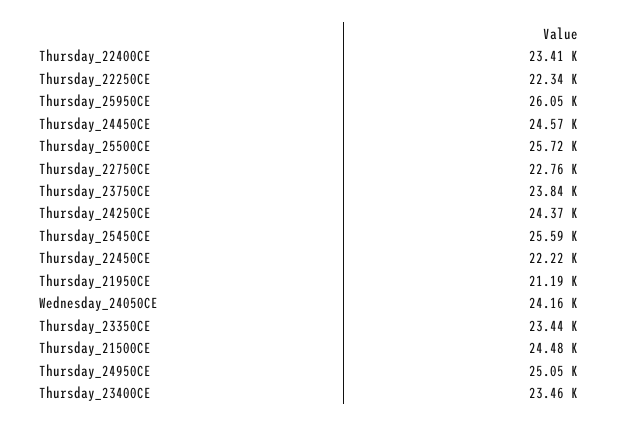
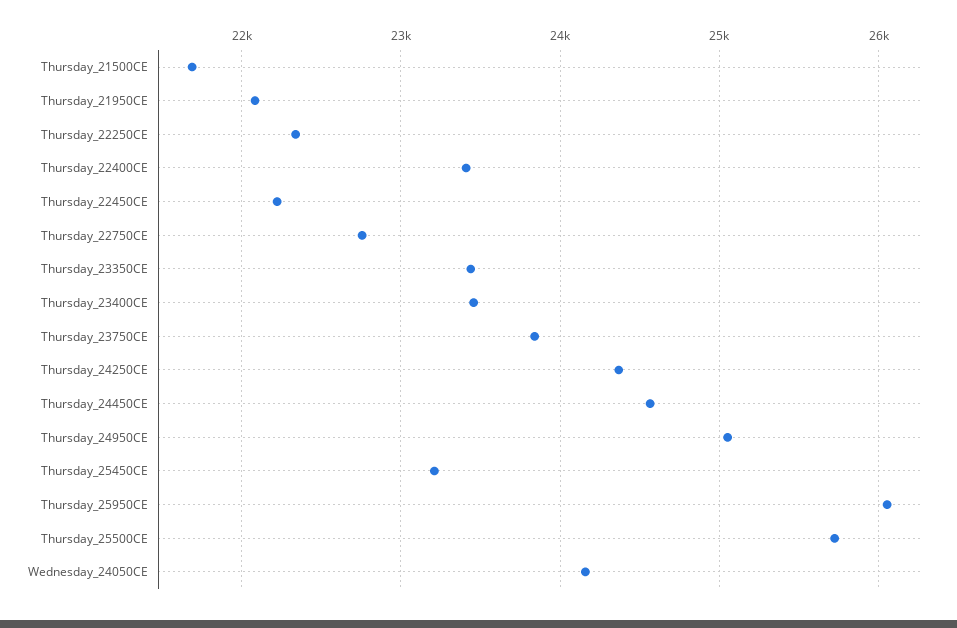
  {
    "Thursday_22400CE": 23410,
    "Thursday_22250CE": 22340,
    "Thursday_25950CE": 26050,
    "Thursday_24450CE": 24570,
    "Thursday_25500CE": 25720,
    "Thursday_22750CE": 22760,
    "Thursday_23750CE": 23840,
    "Thursday_24250CE": 24370,
-   "Thursday_25450CE": 25590,
+   "Thursday_25450CE": 23200,
    "Thursday_22450CE": 22220,
-   "Thursday_21950CE": 21190,
+   "Thursday_21950CE": 22100,
    "Wednesday_24050CE": 24160,
    "Thursday_23350CE": 23440,
-   "Thursday_21500CE": 24480,
+   "Thursday_21500CE": 21700,
    "Thursday_24950CE": 25050,
    "Thursday_23400CE": 23460
  }

